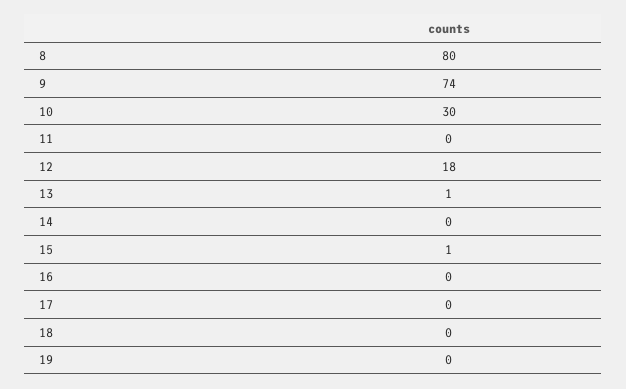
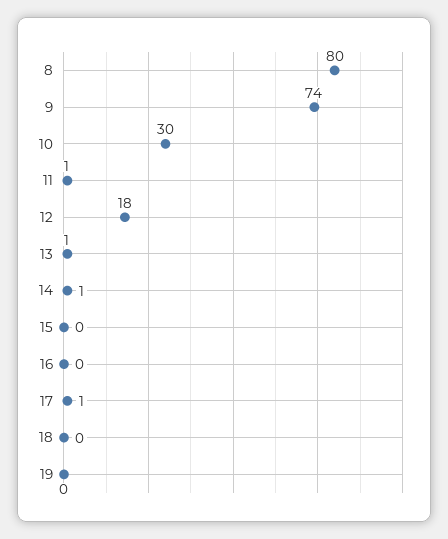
  {
    "8": 80,
    "9": 74,
    "10": 30,
-   "11": 0,
+   "11": 1,
    "12": 18,
    "13": 1,
-   "14": 0,
+   "14": 1,
-   "15": 1,
+   "15": 0,
    "16": 0,
-   "17": 0,
+   "17": 1,
    "18": 0,
    "19": 0
  }

